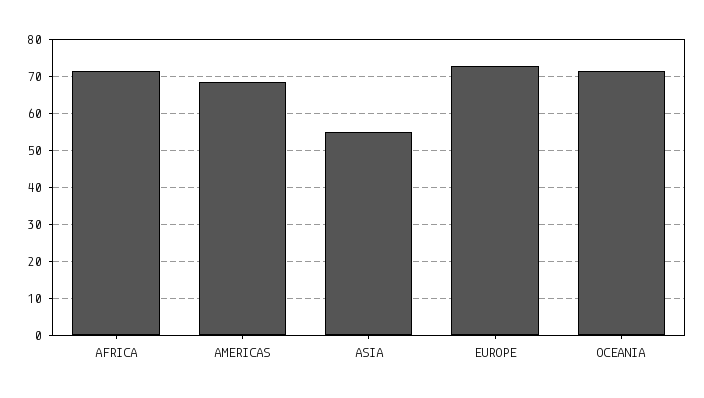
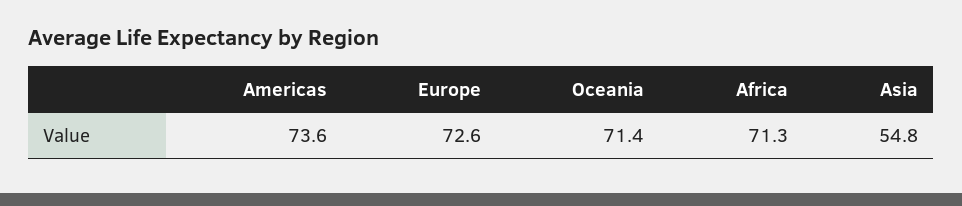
  {
    "AFRICA": 71.3,
-   "AMERICAS": 68,
+   "AMERICAS": 73.6,
    "ASIA": 54.8,
    "EUROPE": 72.6,
    "OCEANIA": 71.4
  }

